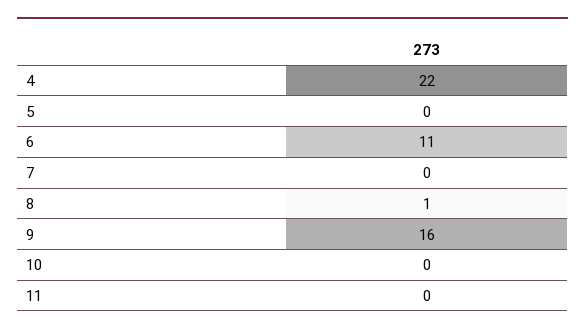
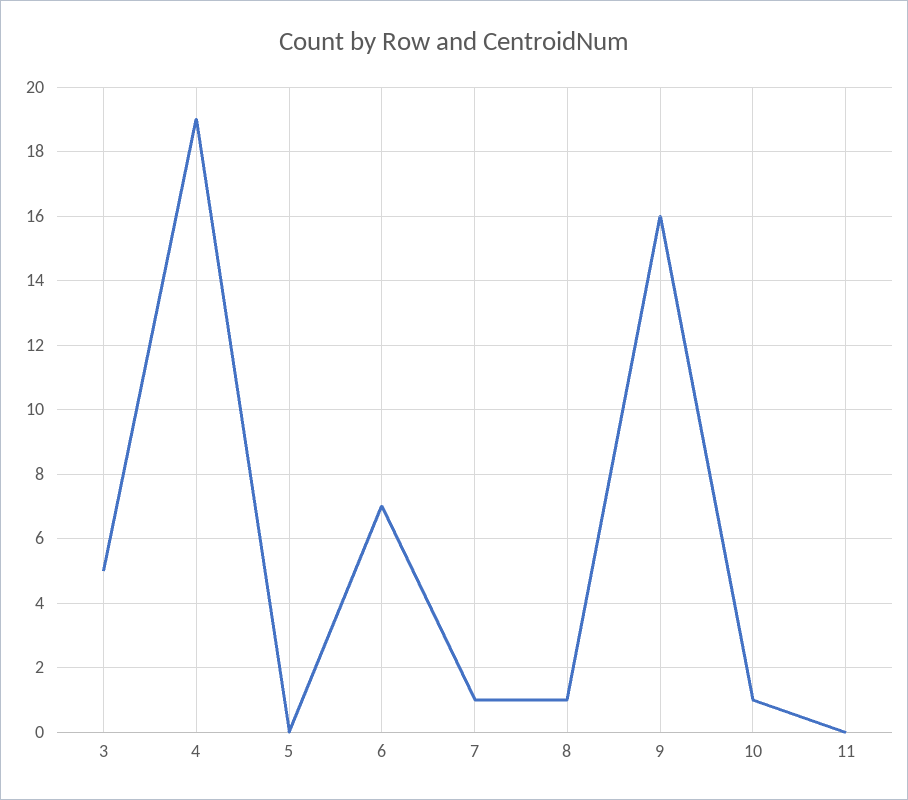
  {
-   "4": 22,
+   "4": 19,
    "5": 0,
-   "6": 11,
+   "6": 7,
-   "7": 0,
+   "7": 1,
    "8": 1,
    "9": 16,
-   "10": 0,
+   "10": 1,
-   "11": 0
+   "11": 0,
+   "3": 5
  }

